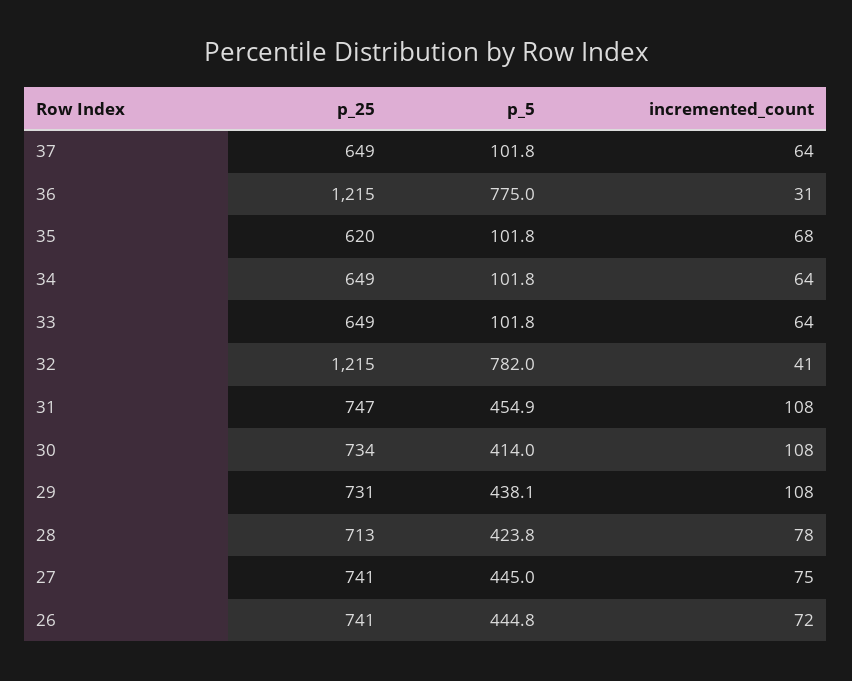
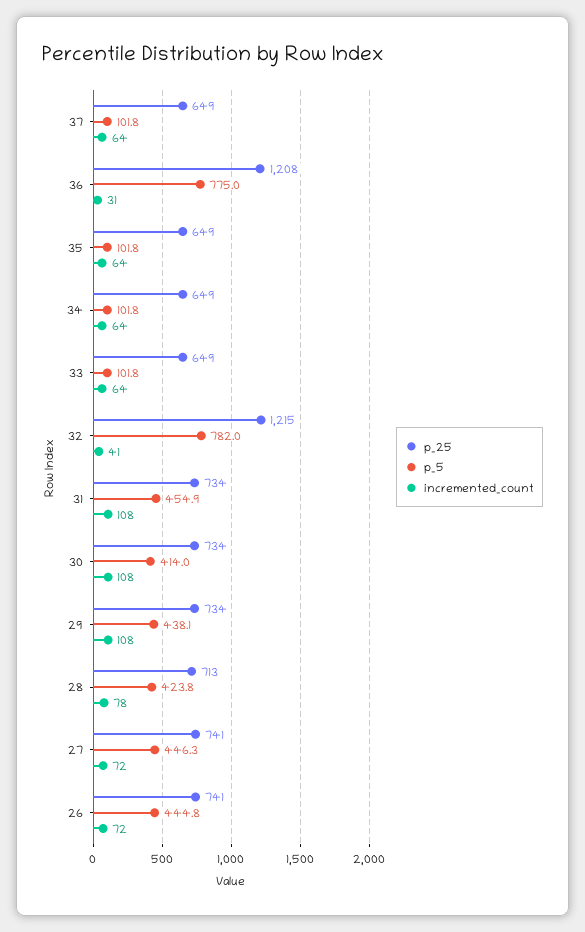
  {
    "p_25": {
      "37": 649,
-     "36": 1215,
+     "36": 1208,
-     "35": 620,
+     "35": 649,
      "34": 649,
      "33": 649,
      "32": 1215,
-     "31": 747,
+     "31": 734,
      "30": 734,
-     "29": 731,
+     "29": 734,
      "28": 713,
      "27": 741,
      "26": 741
    },
    "p_5": {
      "37": 101.8,
      "36": 775,
      "35": 101.8,
      "34": 101.8,
      "33": 101.8,
      "32": 782,
      "31": 454.9,
      "30": 414,
      "29": 438.1,
      "28": 423.8,
-     "27": 445,
+     "27": 446.3,
      "26": 444.8
    },
    "incremented_count": {
      "37": 64,
      "36": 31,
-     "35": 68,
+     "35": 64,
      "34": 64,
      "33": 64,
      "32": 41,
      "31": 108,
      "30": 108,
      "29": 108,
      "28": 78,
-     "27": 75,
+     "27": 72,
      "26": 72
    }
  }

